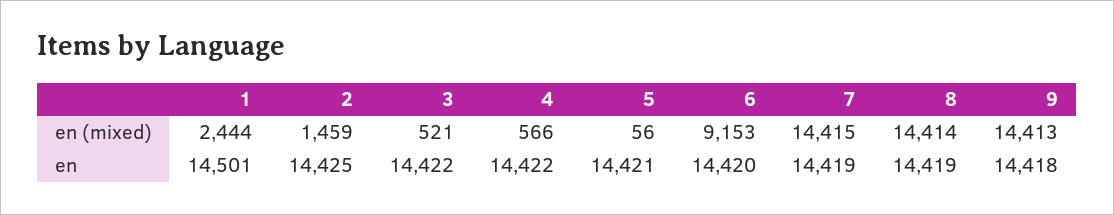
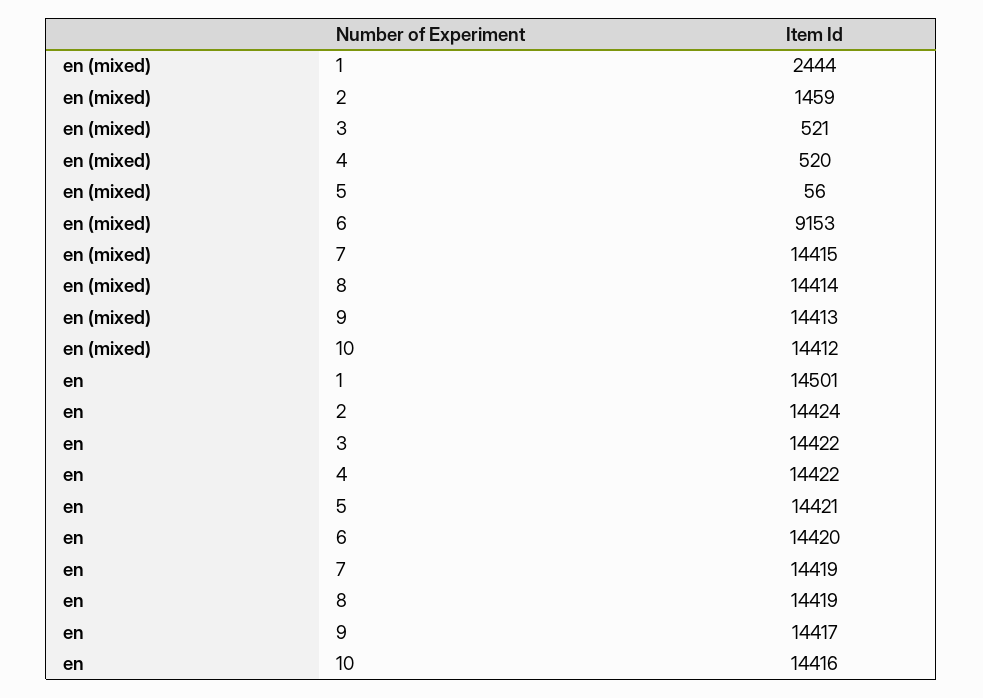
  {
    "1": {
      "en (mixed)": 2444,
      "en": 14501
    },
    "2": {
      "en (mixed)": 1459,
-     "en": 14425
+     "en": 14424
    },
    "3": {
      "en (mixed)": 521,
      "en": 14422
    },
    "4": {
-     "en (mixed)": 566,
+     "en (mixed)": 520,
      "en": 14422
    },
    "5": {
      "en (mixed)": 56,
      "en": 14421
    },
    "6": {
      "en (mixed)": 9153,
      "en": 14420
    },
    "7": {
      "en (mixed)": 14415,
      "en": 14419
    },
    "8": {
      "en (mixed)": 14414,
      "en": 14419
    },
    "9": {
      "en (mixed)": 14413,
-     "en": 14418
+     "en": 14417
-   }
+   },
+   "10": {
+     "en (mixed)": 14412,
+     "en": 14416
+   }
  }

